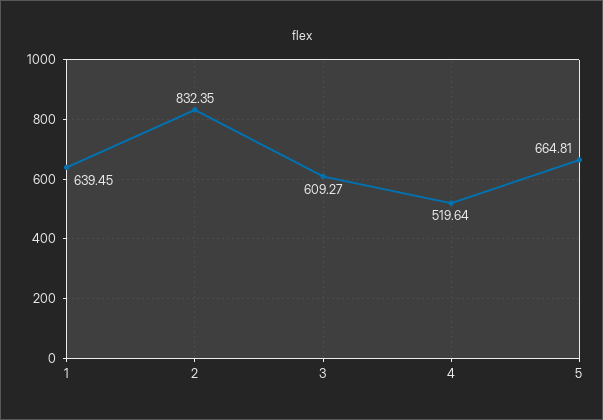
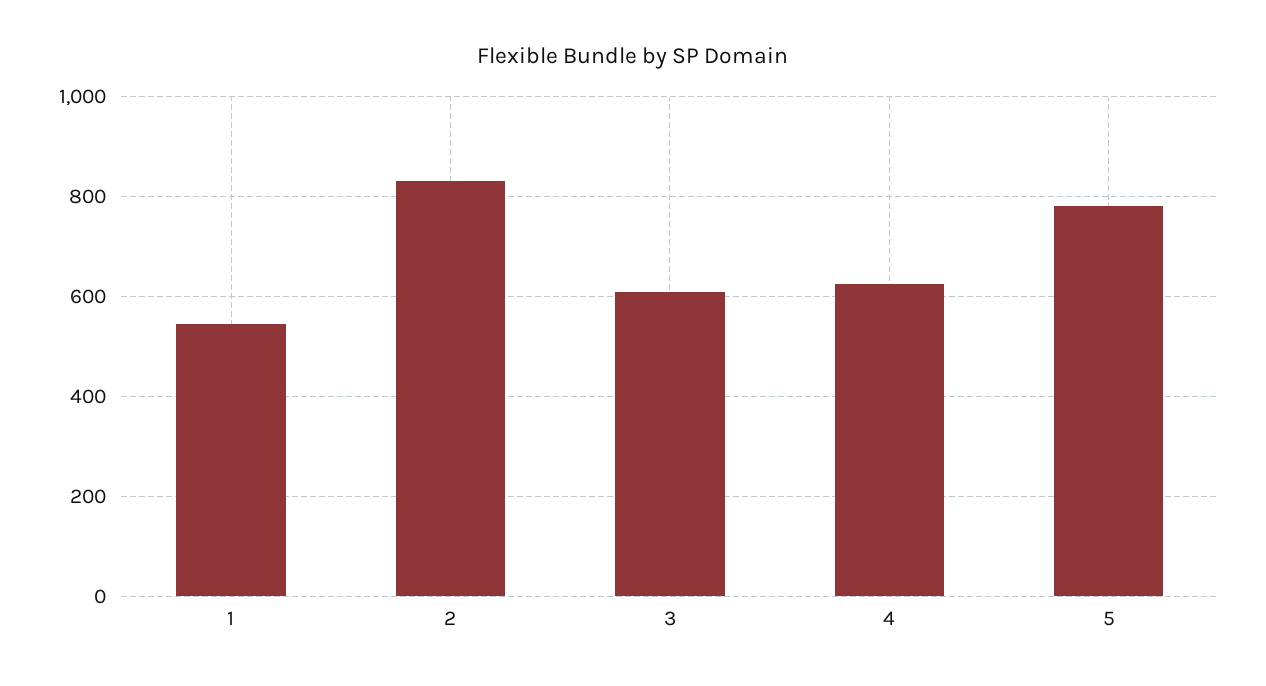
  {
-   "1": 639.45,
+   "1": 540,
    "2": 832.35,
    "3": 609.27,
-   "4": 519.64,
+   "4": 620,
-   "5": 664.81
+   "5": 780
  }

